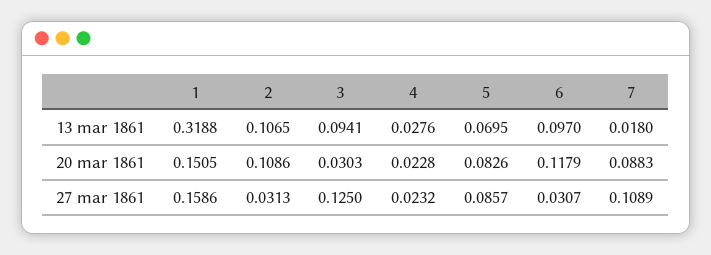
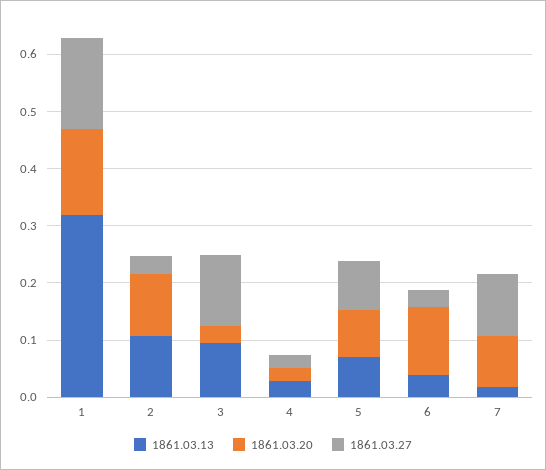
  {
    "13 mar 1861": {
      "1": 0.3188,
      "2": 0.1065,
      "3": 0.0941,
      "4": 0.0276,
      "5": 0.0695,
-     "6": 0.097,
+     "6": 0.04,
      "7": 0.018
    },
    "20 mar 1861": {
      "1": 0.1505,
      "2": 0.1086,
      "3": 0.0303,
      "4": 0.0228,
      "5": 0.0826,
      "6": 0.1179,
      "7": 0.0883
    },
    "27 mar 1861": {
      "1": 0.1586,
      "2": 0.0313,
      "3": 0.125,
      "4": 0.0232,
      "5": 0.0857,
      "6": 0.0307,
      "7": 0.1089
    }
  }

